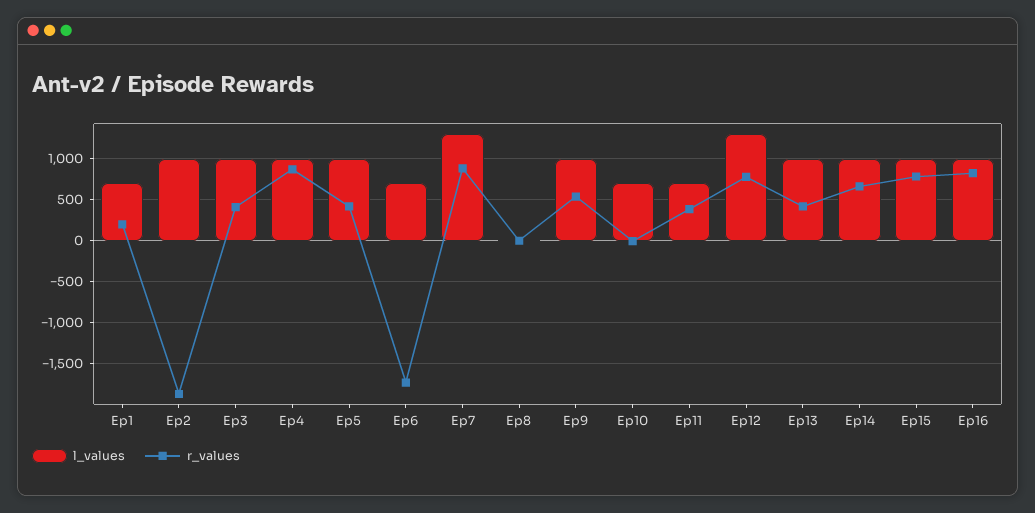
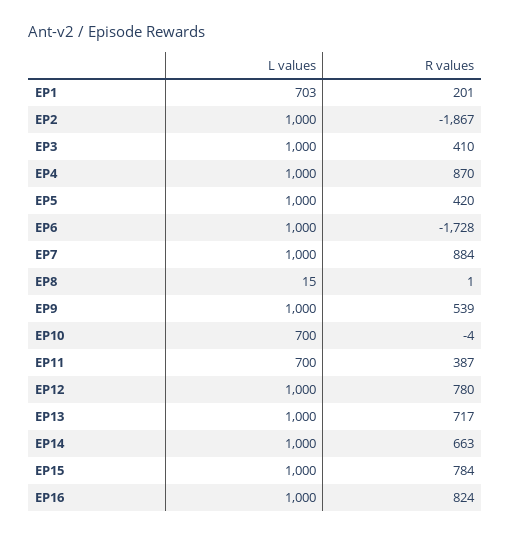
  {
    "l_values": {
      "Ep1": 703,
      "Ep2": 1000,
      "Ep3": 1000,
      "Ep4": 1000,
      "Ep5": 1000,
-     "Ep6": 700,
+     "Ep6": 1000,
-     "Ep7": 1300,
+     "Ep7": 1000,
      "Ep8": 15,
      "Ep9": 1000,
      "Ep10": 700,
      "Ep11": 700,
-     "Ep12": 1300,
+     "Ep12": 1000,
      "Ep13": 1000,
      "Ep14": 1000,
      "Ep15": 1000,
      "Ep16": 1000
    },
    "r_values": {
      "Ep1": 201,
      "Ep2": -1867,
      "Ep3": 410,
      "Ep4": 870,
      "Ep5": 420,
      "Ep6": -1728,
      "Ep7": 884,
      "Ep8": 1,
      "Ep9": 539,
      "Ep10": -4,
      "Ep11": 387,
      "Ep12": 780,
-     "Ep13": 400,
+     "Ep13": 717,
      "Ep14": 663,
      "Ep15": 784,
      "Ep16": 824
    }
  }

